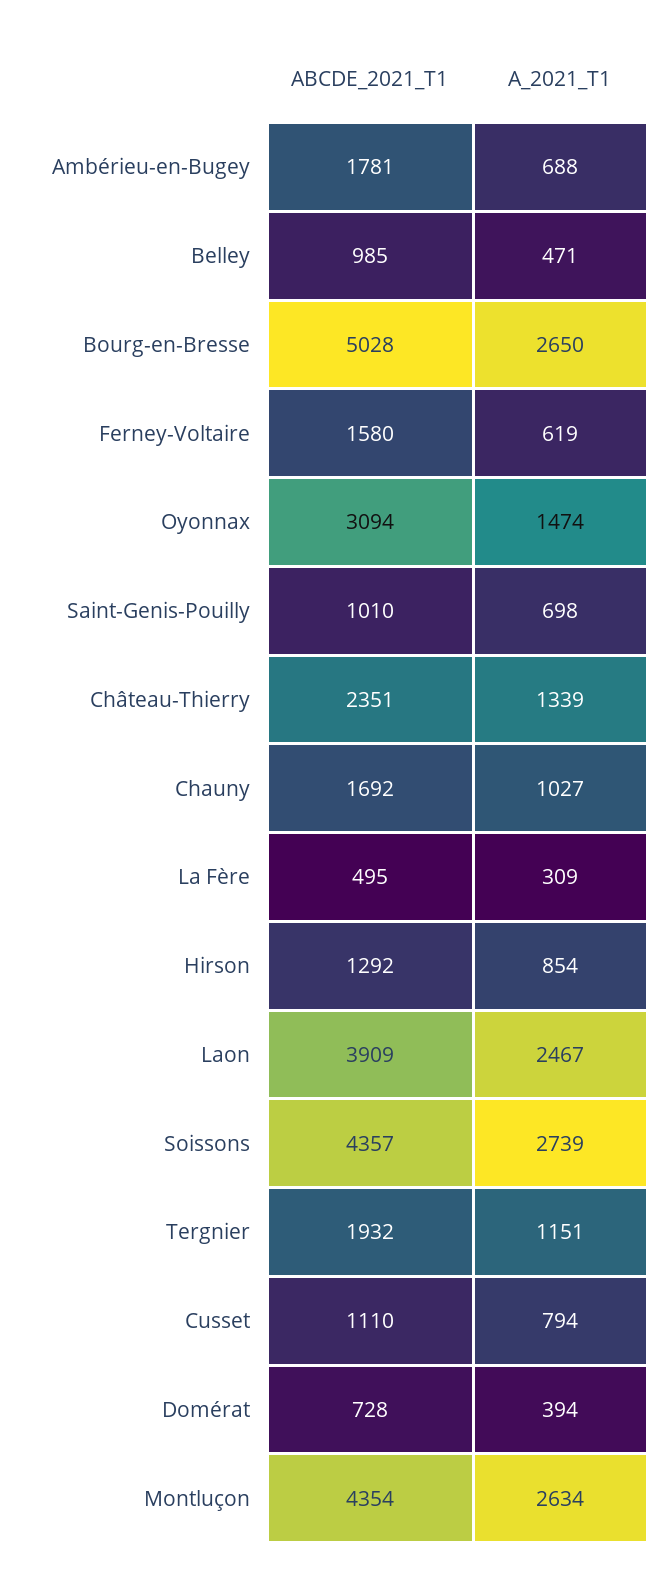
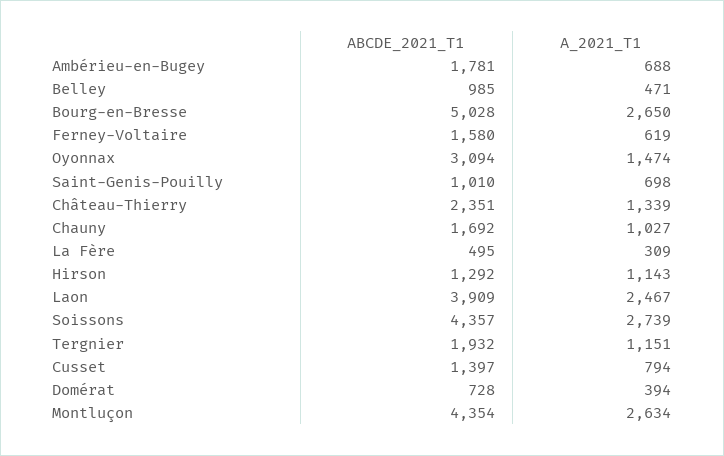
  {
    "ABCDE_2021_T1": {
      "Ambérieu-en-Bugey": 1781,
      "Belley": 985,
      "Bourg-en-Bresse": 5028,
      "Ferney-Voltaire": 1580,
      "Oyonnax": 3094,
      "Saint-Genis-Pouilly": 1010,
      "Château-Thierry": 2351,
      "Chauny": 1692,
      "La Fère": 495,
      "Hirson": 1292,
      "Laon": 3909,
      "Soissons": 4357,
      "Tergnier": 1932,
-     "Cusset": 1110,
+     "Cusset": 1397,
      "Domérat": 728,
      "Montluçon": 4354
    },
    "A_2021_T1": {
      "Ambérieu-en-Bugey": 688,
      "Belley": 471,
      "Bourg-en-Bresse": 2650,
      "Ferney-Voltaire": 619,
      "Oyonnax": 1474,
      "Saint-Genis-Pouilly": 698,
      "Château-Thierry": 1339,
      "Chauny": 1027,
      "La Fère": 309,
-     "Hirson": 854,
+     "Hirson": 1143,
      "Laon": 2467,
      "Soissons": 2739,
      "Tergnier": 1151,
      "Cusset": 794,
      "Domérat": 394,
      "Montluçon": 2634
    }
  }

